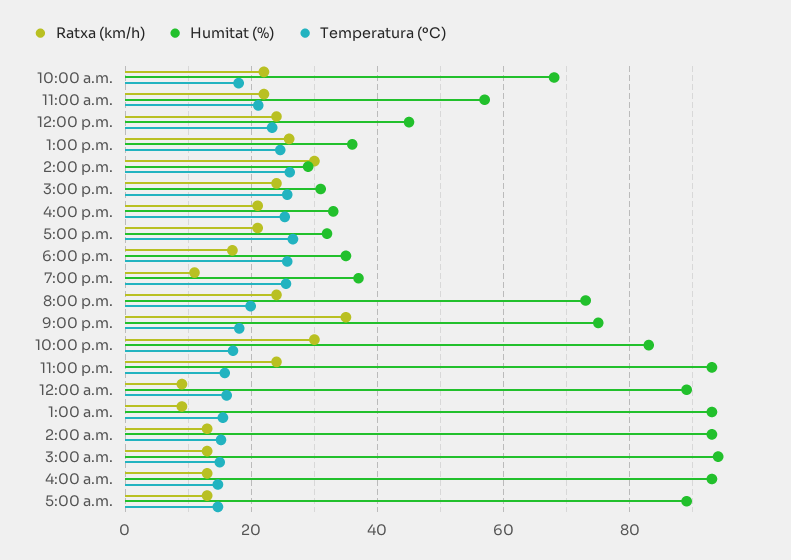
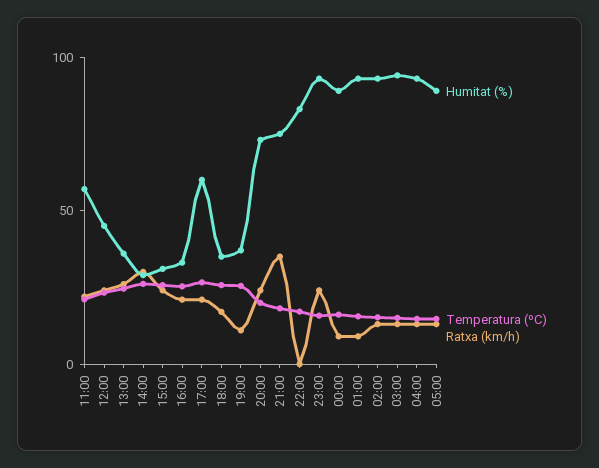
  {
    "Ratxa (km/h)": {
-     "10:00 a.m.": 22,
      "11:00 a.m.": 22,
      "12:00 p.m.": 24,
      "1:00 p.m.": 26,
      "2:00 p.m.": 30,
      "3:00 p.m.": 24,
      "4:00 p.m.": 22,
      "5:00 p.m.": 22,
      "6:00 p.m.": 18,
      "7:00 p.m.": 12,
      "8:00 p.m.": 24,
      "9:00 p.m.": 36,
-     "10:00 p.m.": 30,
+     "10:00 p.m.": 0,
      "11:00 p.m.": 24,
      "12:00 a.m.": 10,
      "1:00 a.m.": 10,
      "2:00 a.m.": 14,
      "3:00 a.m.": 14,
      "4:00 a.m.": 14,
      "5:00 a.m.": 14
    },
    "Humitat (%)": {
-     "10:00 a.m.": 68,
      "11:00 a.m.": 58,
      "12:00 p.m.": 46,
      "1:00 p.m.": 36,
      "2:00 p.m.": 30,
      "3:00 p.m.": 32,
      "4:00 p.m.": 34,
-     "5:00 p.m.": 32,
+     "5:00 p.m.": 60,
      "6:00 p.m.": 36,
      "7:00 p.m.": 38,
      "8:00 p.m.": 74,
      "9:00 p.m.": 76,
      "10:00 p.m.": 84,
      "11:00 p.m.": 94,
      "12:00 a.m.": 90,
      "1:00 a.m.": 94,
      "2:00 a.m.": 94,
      "3:00 a.m.": 94,
      "4:00 a.m.": 94,
      "5:00 a.m.": 90
    },
    "Temperatura (ºC)": {
-     "10:00 a.m.": 18,
      "11:00 a.m.": 22,
      "12:00 p.m.": 24,
      "1:00 p.m.": 24,
      "2:00 p.m.": 26,
      "3:00 p.m.": 26,
      "4:00 p.m.": 26,
      "5:00 p.m.": 26,
      "6:00 p.m.": 26,
      "7:00 p.m.": 26,
      "8:00 p.m.": 20,
      "9:00 p.m.": 18,
      "10:00 p.m.": 18,
      "11:00 p.m.": 16,
      "12:00 a.m.": 16,
      "1:00 a.m.": 16,
      "2:00 a.m.": 16,
      "3:00 a.m.": 16,
      "4:00 a.m.": 14,
      "5:00 a.m.": 14
    }
  }

